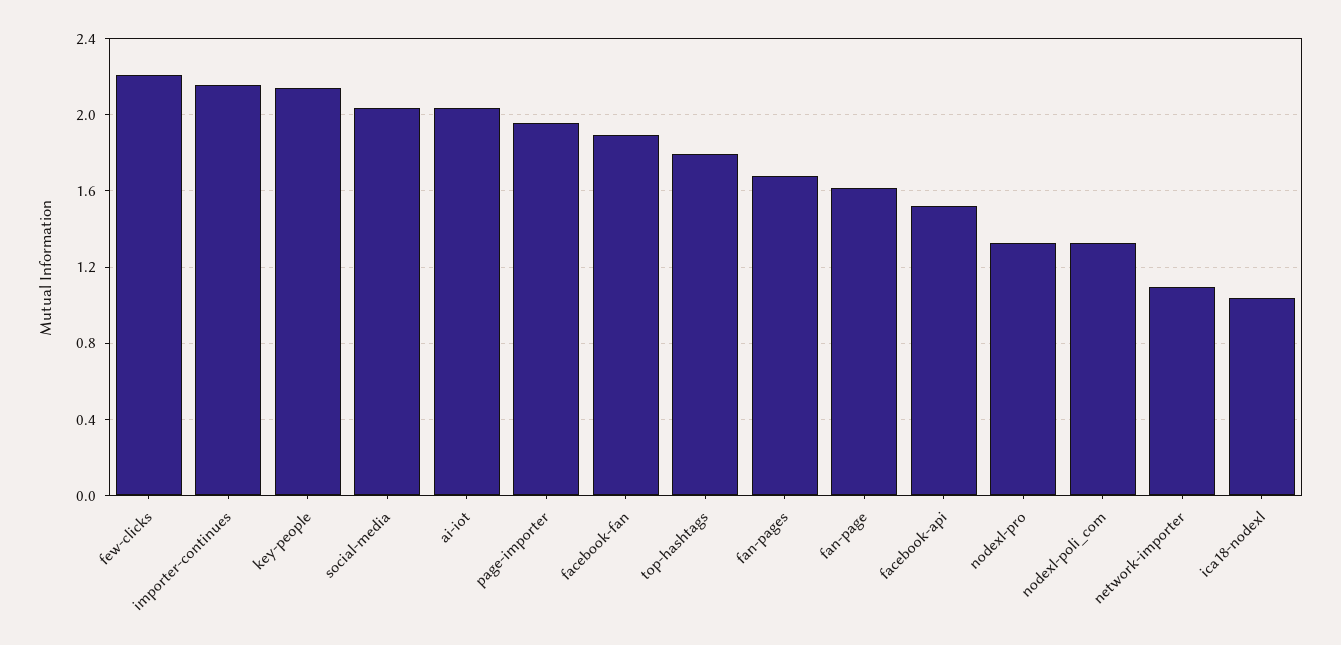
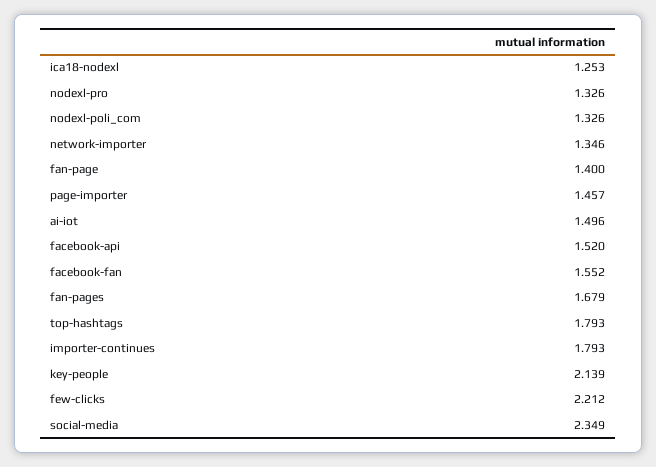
  {
    "few-clicks": 2.212,
-   "importer-continues": 2.15,
+   "importer-continues": 1.793,
    "key-people": 2.139,
-   "social-media": 2.05,
+   "social-media": 2.349,
-   "ai-iot": 2.05,
+   "ai-iot": 1.496,
-   "page-importer": 1.95,
+   "page-importer": 1.457,
-   "facebook-fan": 1.9,
+   "facebook-fan": 1.552,
    "top-hashtags": 1.793,
    "fan-pages": 1.679,
-   "fan-page": 1.6,
+   "fan-page": 1.4,
    "facebook-api": 1.52,
    "nodexl-pro": 1.326,
    "nodexl-poli_com": 1.326,
-   "network-importer": 1.1,
+   "network-importer": 1.346,
-   "ica18-nodexl": 1.05
+   "ica18-nodexl": 1.253
  }

